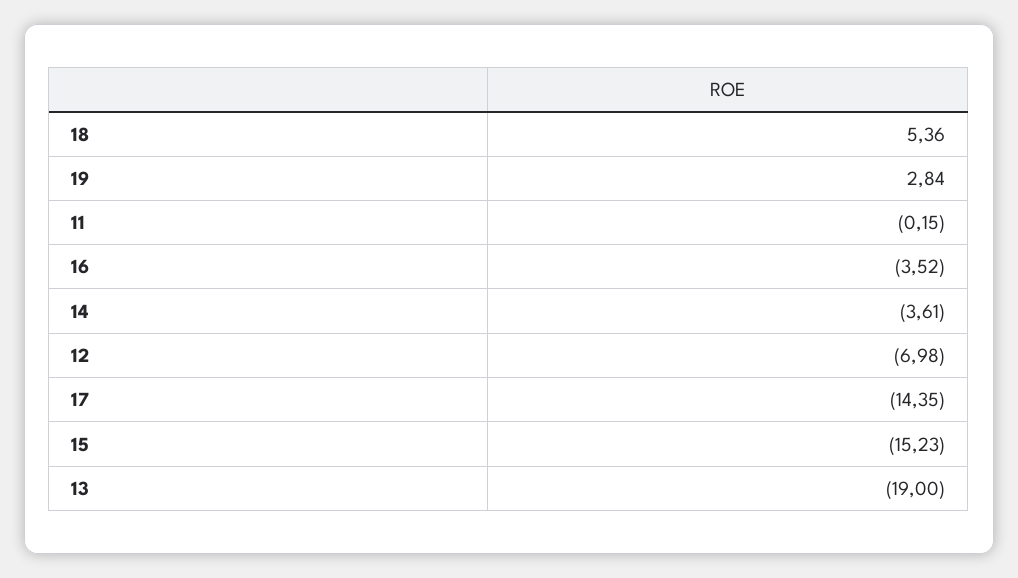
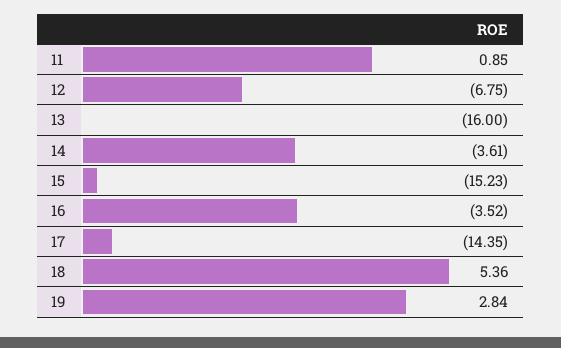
  {
    "18": 5.36,
    "19": 2.84,
-   "11": -0.15,
+   "11": 0.85,
    "16": -3.52,
    "14": -3.61,
-   "12": -6.98,
+   "12": -6.75,
    "17": -14.35,
    "15": -15.23,
-   "13": -19
+   "13": -16
  }

